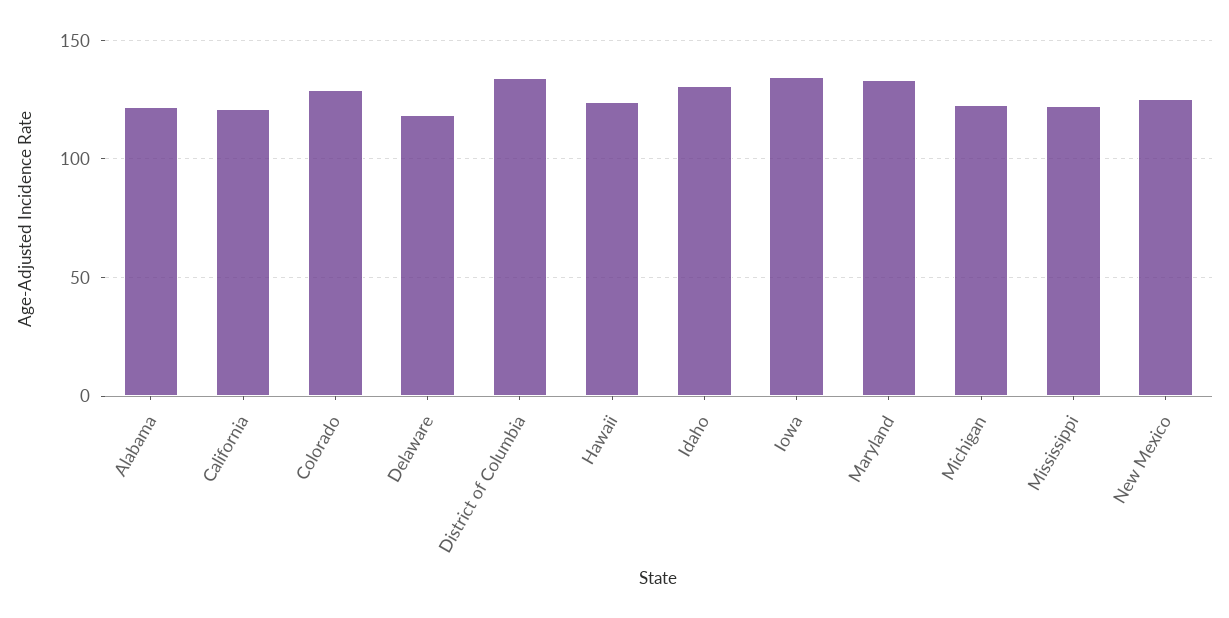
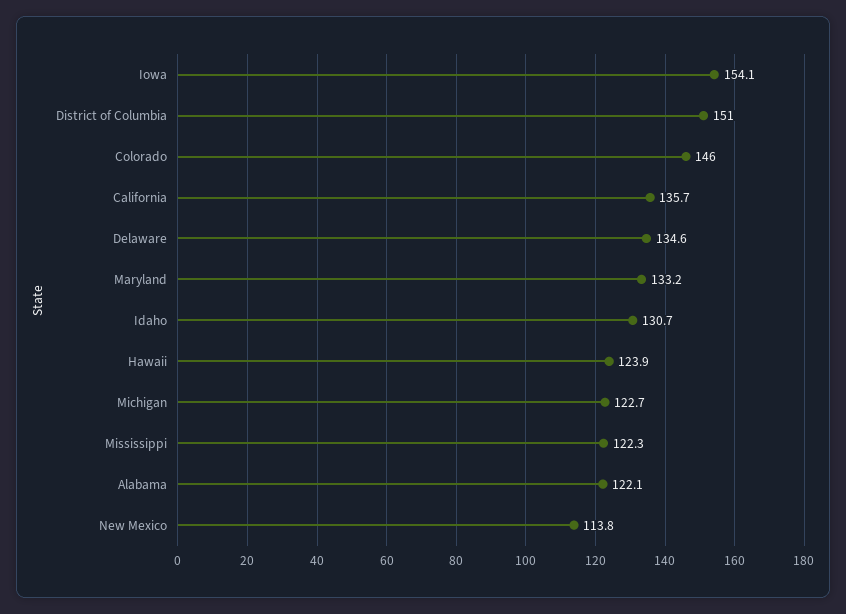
  {
    "Alabama": 122.1,
-   "California": 120,
+   "California": 135.7,
-   "Colorado": 130,
+   "Colorado": 146,
-   "Delaware": 120,
+   "Delaware": 134.6,
-   "District of Columbia": 135,
+   "District of Columbia": 151,
    "Hawaii": 123.9,
    "Idaho": 130.7,
-   "Iowa": 135,
+   "Iowa": 154.1,
    "Maryland": 133.2,
    "Michigan": 122.7,
    "Mississippi": 122.3,
-   "New Mexico": 125
+   "New Mexico": 113.8
  }

